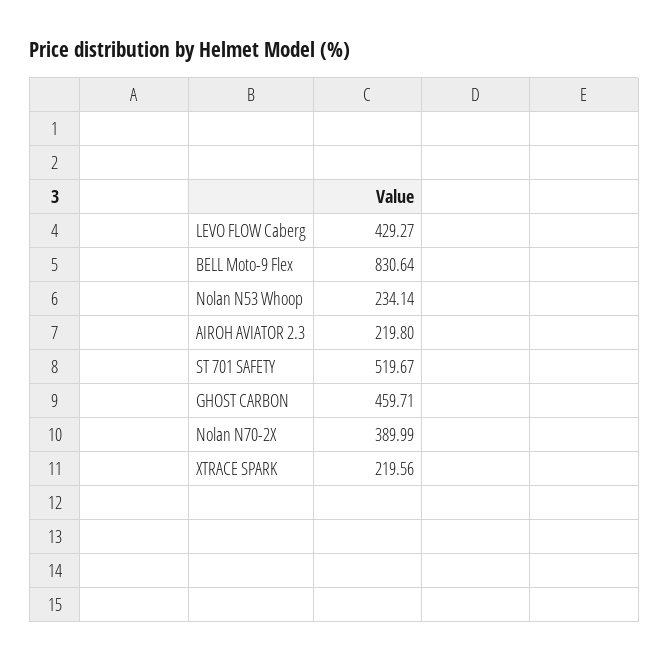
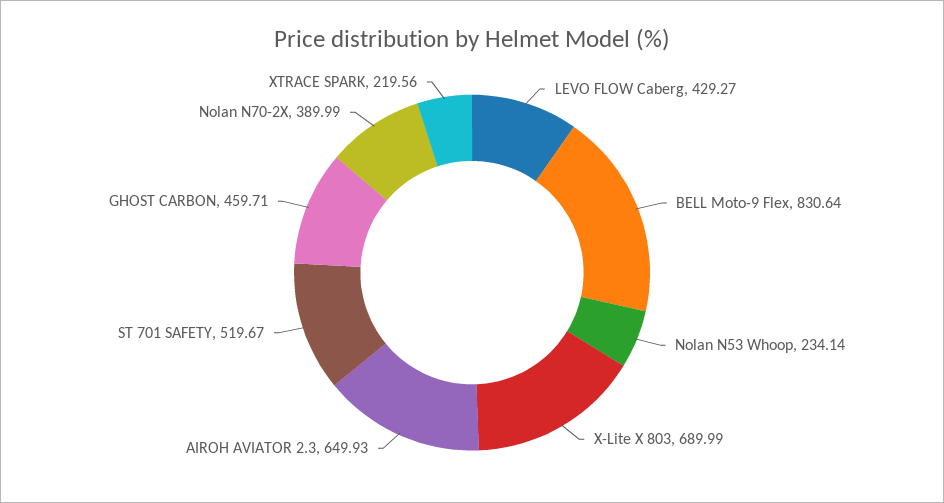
  {
    "LEVO FLOW Caberg": 429.27,
    "BELL Moto-9 Flex": 830.64,
    "Nolan N53 Whoop": 234.14,
-   "AIROH AVIATOR 2.3": 219.8,
+   "AIROH AVIATOR 2.3": 649.93,
    "ST 701 SAFETY": 519.67,
    "GHOST CARBON": 459.71,
    "Nolan N70-2X": 389.99,
-   "XTRACE SPARK": 219.56
+   "XTRACE SPARK": 219.56,
+   "X-Lite X 803": 689.99
  }

